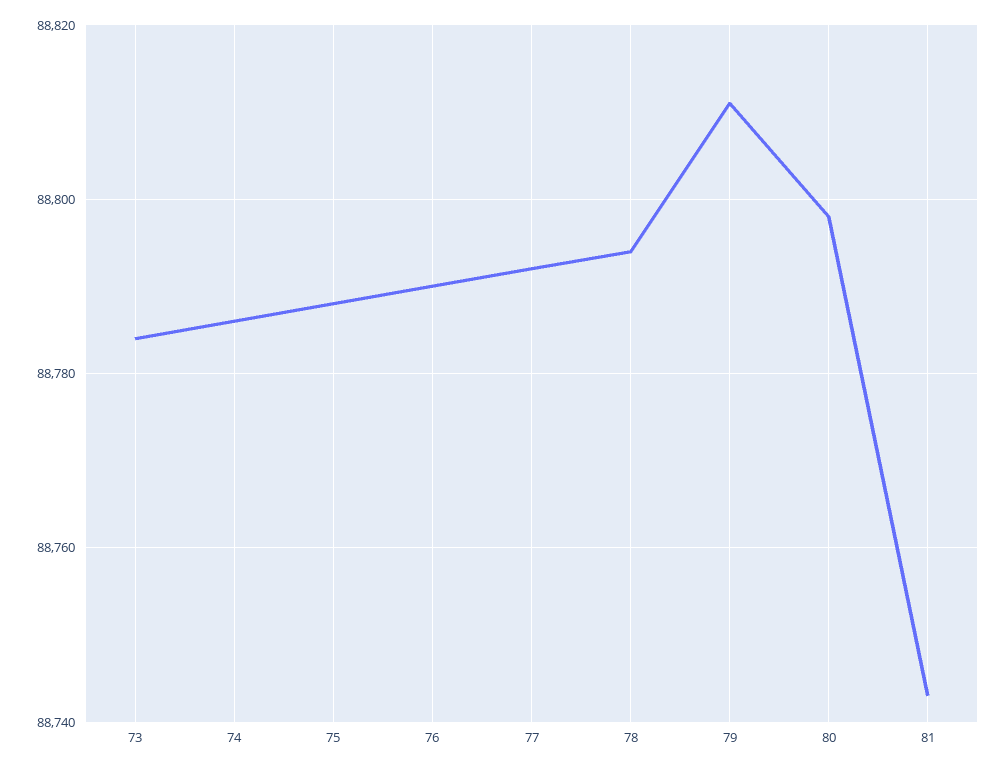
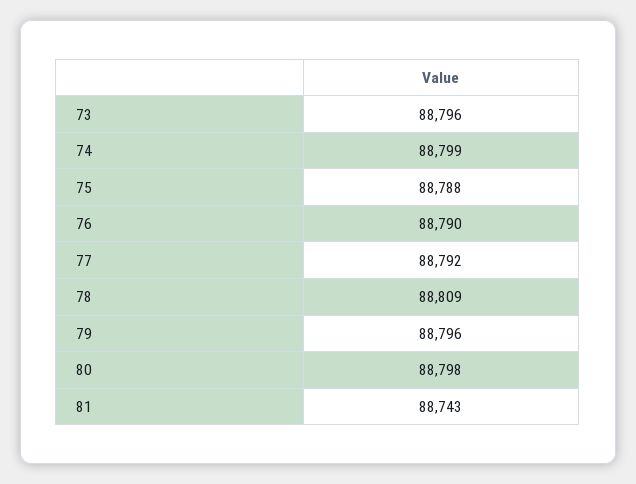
  {
-   "73": 88785,
+   "73": 88796,
-   "74": 88785,
+   "74": 88799,
    "75": 88788,
    "76": 88790,
    "77": 88792,
-   "78": 88795,
+   "78": 88809,
-   "79": 88810,
+   "79": 88796,
    "80": 88798,
    "81": 88743
  }

